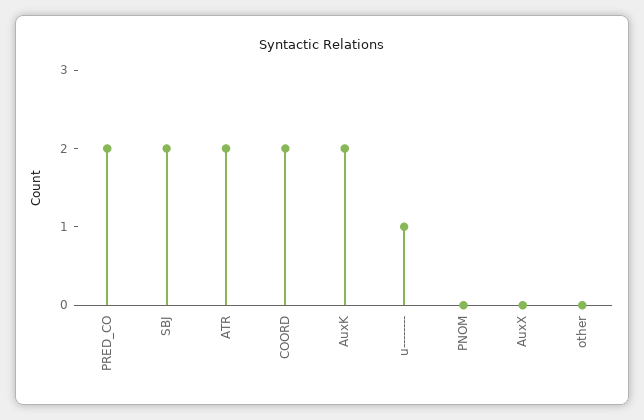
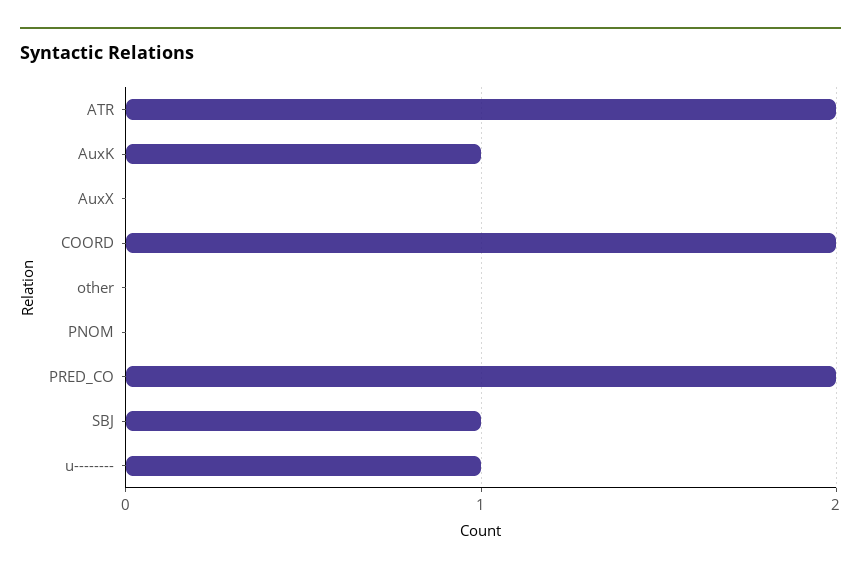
  {
    "PRED_CO": 2,
-   "SBJ": 2,
+   "SBJ": 1,
    "ATR": 2,
    "COORD": 2,
-   "AuxK": 2,
+   "AuxK": 1,
    "u--------": 1,
    "PNOM": 0,
    "AuxX": 0,
    "other": 0
  }

